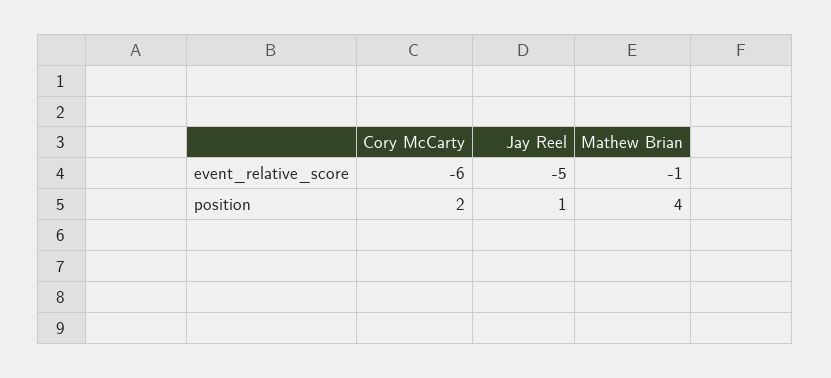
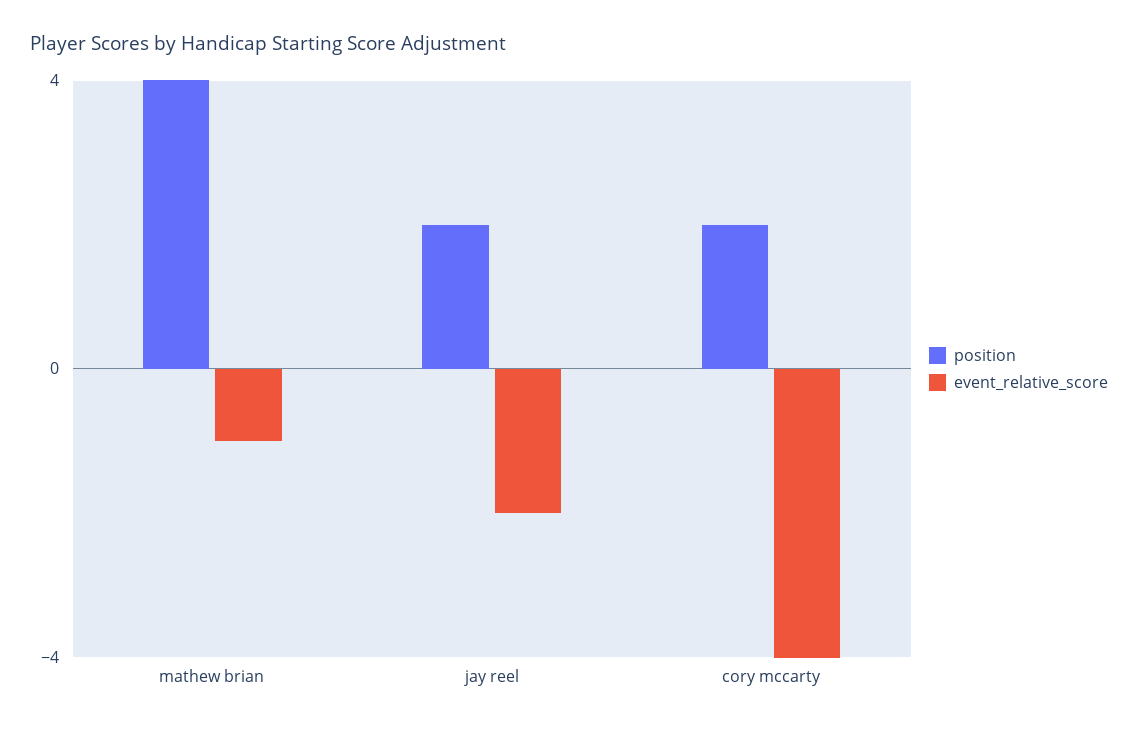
  {
    "event_relative_score": {
-     "Cory McCarty": -6,
+     "Cory McCarty": -4,
-     "Jay Reel": -5,
+     "Jay Reel": -2,
      "Mathew Brian": -1
    },
    "position": {
      "Cory McCarty": 2,
-     "Jay Reel": 1,
+     "Jay Reel": 2,
      "Mathew Brian": 4
    }
  }

